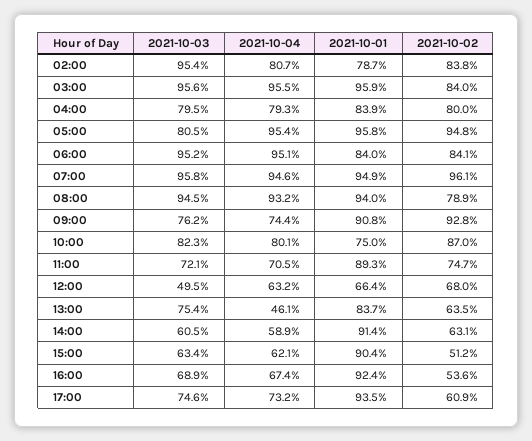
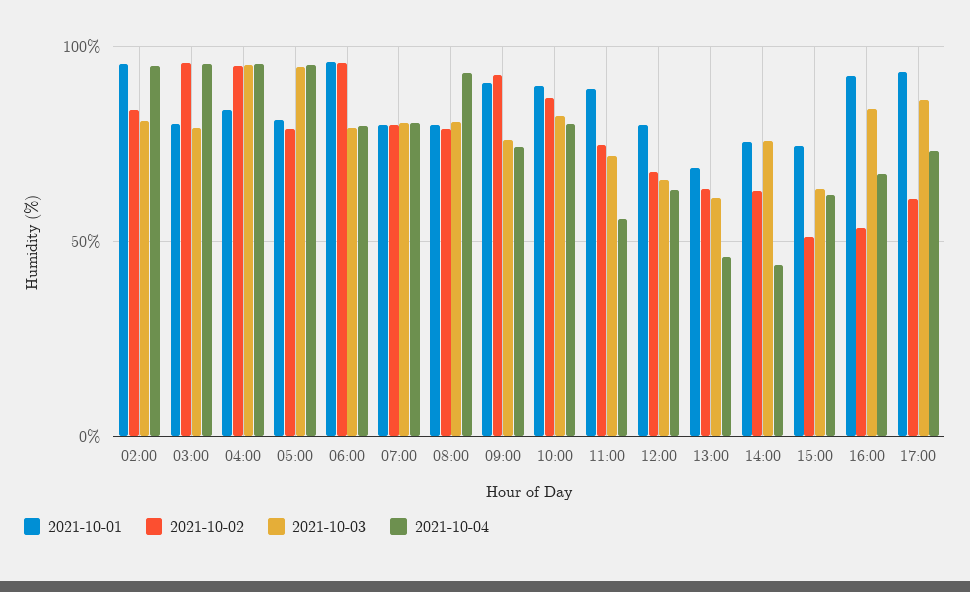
  {
    "2021-10-03": {
-     "02:00": 95.4,
+     "02:00": 80,
-     "03:00": 95.6,
+     "03:00": 80,
-     "04:00": 79.5,
+     "04:00": 95,
-     "05:00": 80.5,
+     "05:00": 95,
-     "06:00": 95.2,
+     "06:00": 80,
-     "07:00": 95.8,
+     "07:00": 80,
-     "08:00": 94.5,
+     "08:00": 80,
      "09:00": 76.2,
      "10:00": 82.3,
      "11:00": 72.1,
-     "12:00": 49.5,
+     "12:00": 65,
-     "13:00": 75.4,
+     "13:00": 60,
-     "14:00": 60.5,
+     "14:00": 75,
      "15:00": 63.4,
-     "16:00": 68.9,
+     "16:00": 85,
-     "17:00": 74.6
+     "17:00": 85
    },
    "2021-10-04": {
-     "02:00": 80.7,
+     "02:00": 95,
      "03:00": 95.5,
-     "04:00": 79.3,
+     "04:00": 95,
      "05:00": 95.4,
-     "06:00": 95.1,
+     "06:00": 80,
-     "07:00": 94.6,
+     "07:00": 80,
      "08:00": 93.2,
      "09:00": 74.4,
      "10:00": 80.1,
-     "11:00": 70.5,
+     "11:00": 55,
      "12:00": 63.2,
      "13:00": 46.1,
-     "14:00": 58.9,
+     "14:00": 45,
      "15:00": 62.1,
      "16:00": 67.4,
      "17:00": 73.2
    },
    "2021-10-01": {
-     "02:00": 78.7,
+     "02:00": 95,
-     "03:00": 95.9,
+     "03:00": 80,
      "04:00": 83.9,
-     "05:00": 95.8,
+     "05:00": 80,
-     "06:00": 84,
+     "06:00": 95,
-     "07:00": 94.9,
+     "07:00": 80,
-     "08:00": 94,
+     "08:00": 80,
      "09:00": 90.8,
-     "10:00": 75,
+     "10:00": 90,
      "11:00": 89.3,
-     "12:00": 66.4,
+     "12:00": 80,
-     "13:00": 83.7,
+     "13:00": 70,
-     "14:00": 91.4,
+     "14:00": 75,
-     "15:00": 90.4,
+     "15:00": 75,
      "16:00": 92.4,
      "17:00": 93.5
    },
    "2021-10-02": {
      "02:00": 83.8,
-     "03:00": 84,
+     "03:00": 95,
-     "04:00": 80,
+     "04:00": 95,
-     "05:00": 94.8,
+     "05:00": 80,
-     "06:00": 84.1,
+     "06:00": 95,
-     "07:00": 96.1,
+     "07:00": 80,
      "08:00": 78.9,
      "09:00": 92.8,
      "10:00": 87,
      "11:00": 74.7,
      "12:00": 68,
      "13:00": 63.5,
      "14:00": 63.1,
      "15:00": 51.2,
      "16:00": 53.6,
      "17:00": 60.9
    }
  }

